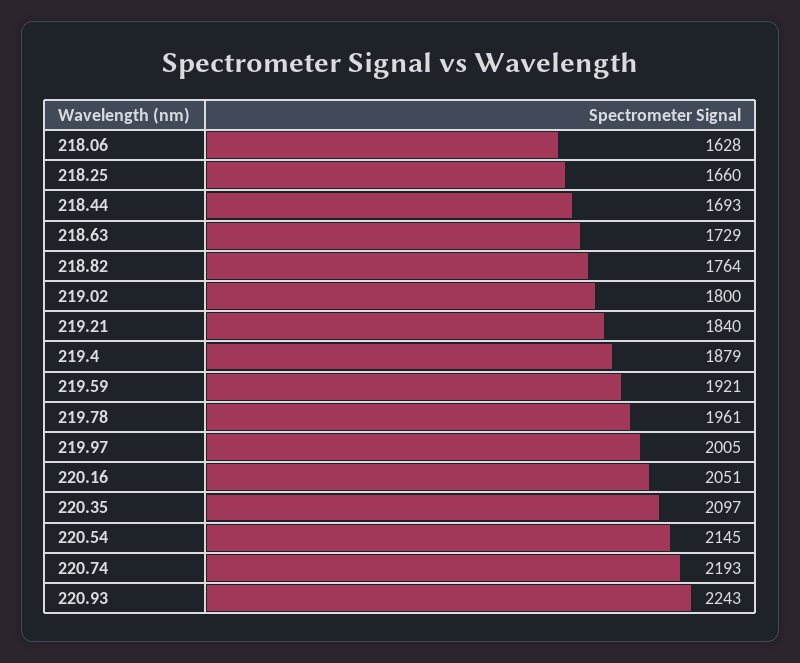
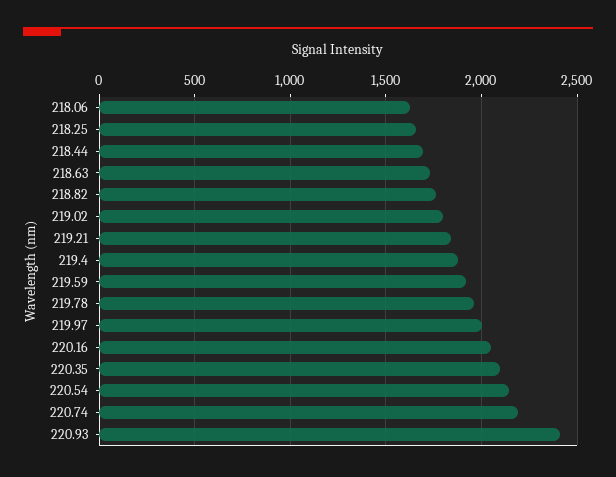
  {
    "218.06": 1628,
    "218.25": 1660,
    "218.44": 1693,
    "218.63": 1729,
    "218.82": 1764,
    "219.02": 1800,
    "219.21": 1840,
    "219.4": 1879,
    "219.59": 1921,
    "219.78": 1961,
    "219.97": 2005,
    "220.16": 2051,
    "220.35": 2097,
    "220.54": 2145,
    "220.74": 2193,
-   "220.93": 2243
+   "220.93": 2400
  }

